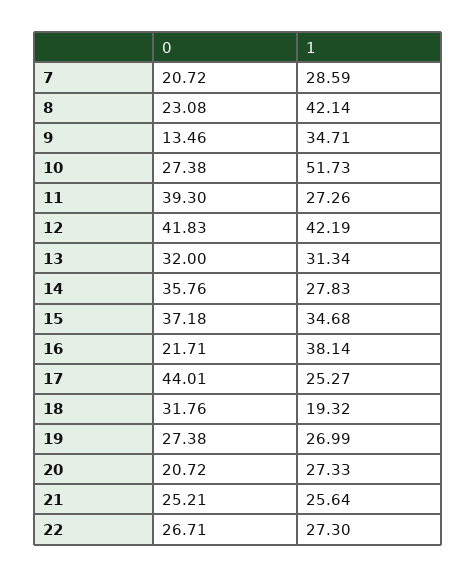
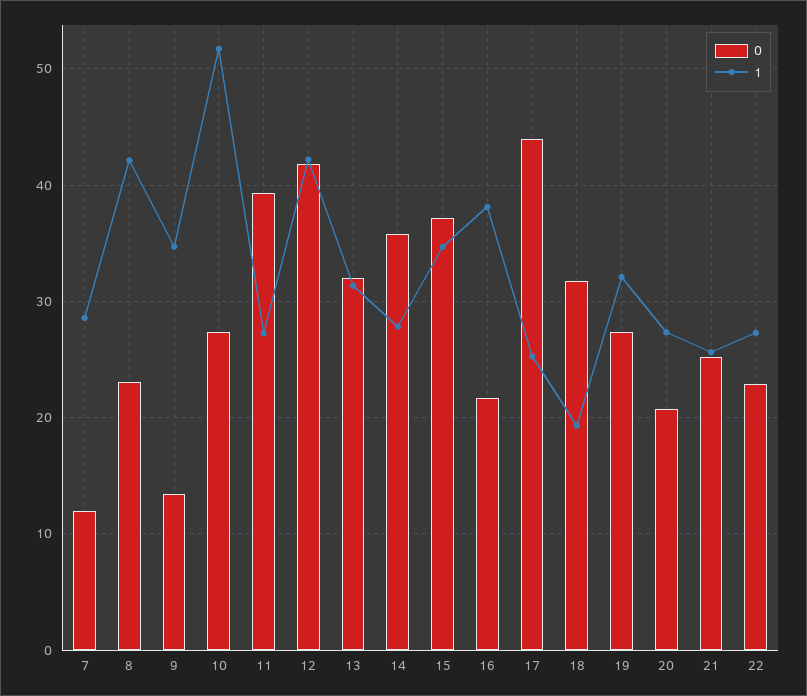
  {
    "0": {
-     "7": 20.72,
+     "7": 12,
      "8": 23.08,
      "9": 13.46,
      "10": 27.38,
      "11": 39.3,
      "12": 41.83,
      "13": 32,
      "14": 35.76,
      "15": 37.18,
      "16": 21.71,
      "17": 44.01,
      "18": 31.76,
      "19": 27.38,
      "20": 20.72,
      "21": 25.21,
-     "22": 26.71
+     "22": 23
    },
    "1": {
      "7": 28.59,
      "8": 42.14,
      "9": 34.71,
      "10": 51.73,
      "11": 27.26,
      "12": 42.19,
      "13": 31.34,
      "14": 27.83,
      "15": 34.68,
      "16": 38.14,
      "17": 25.27,
      "18": 19.32,
-     "19": 26.99,
+     "19": 32,
      "20": 27.33,
      "21": 25.64,
      "22": 27.3
    }
  }

